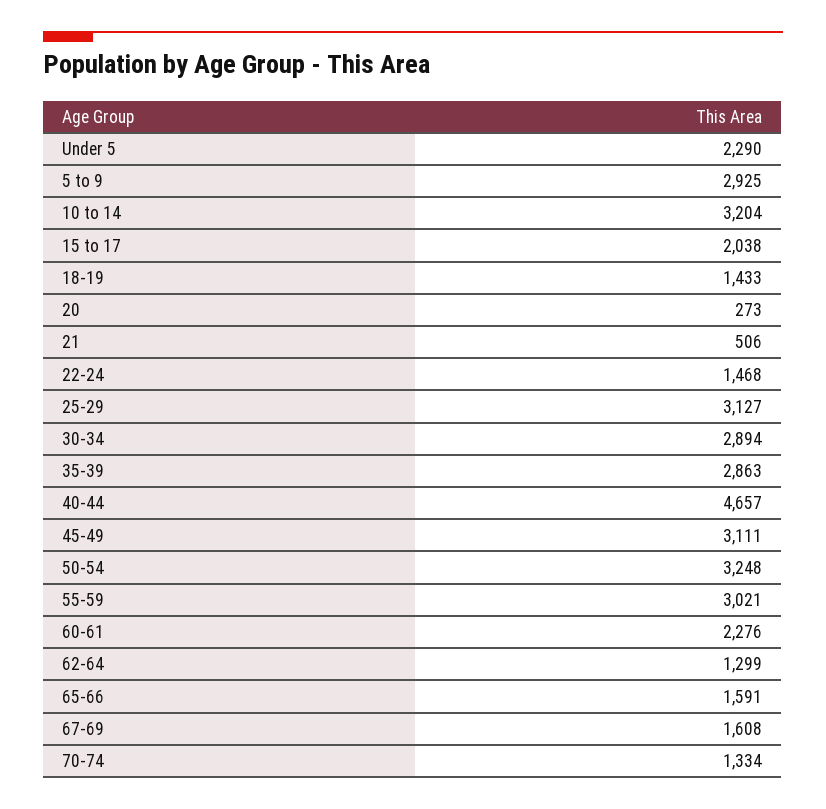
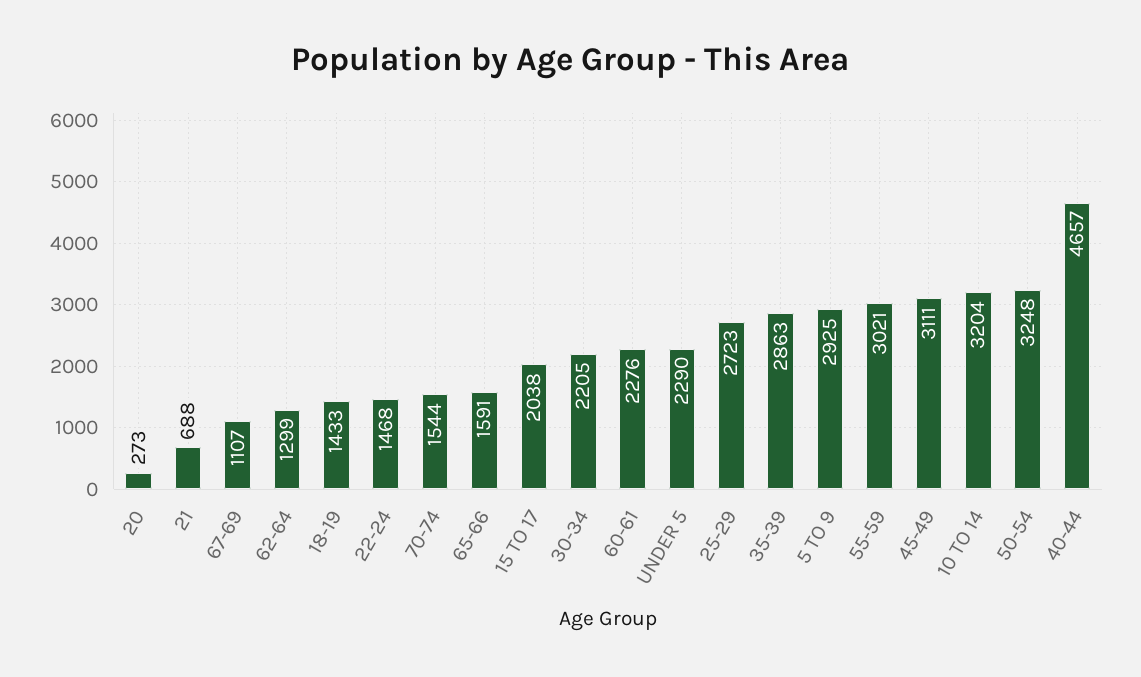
  {
    "Under 5": 2290,
    "5 to 9": 2925,
    "10 to 14": 3204,
    "15 to 17": 2038,
    "18-19": 1433,
    "20": 273,
-   "21": 506,
+   "21": 688,
    "22-24": 1468,
-   "25-29": 3127,
+   "25-29": 2723,
-   "30-34": 2894,
+   "30-34": 2205,
    "35-39": 2863,
    "40-44": 4657,
    "45-49": 3111,
    "50-54": 3248,
    "55-59": 3021,
    "60-61": 2276,
    "62-64": 1299,
    "65-66": 1591,
-   "67-69": 1608,
+   "67-69": 1107,
-   "70-74": 1334
+   "70-74": 1544
  }

